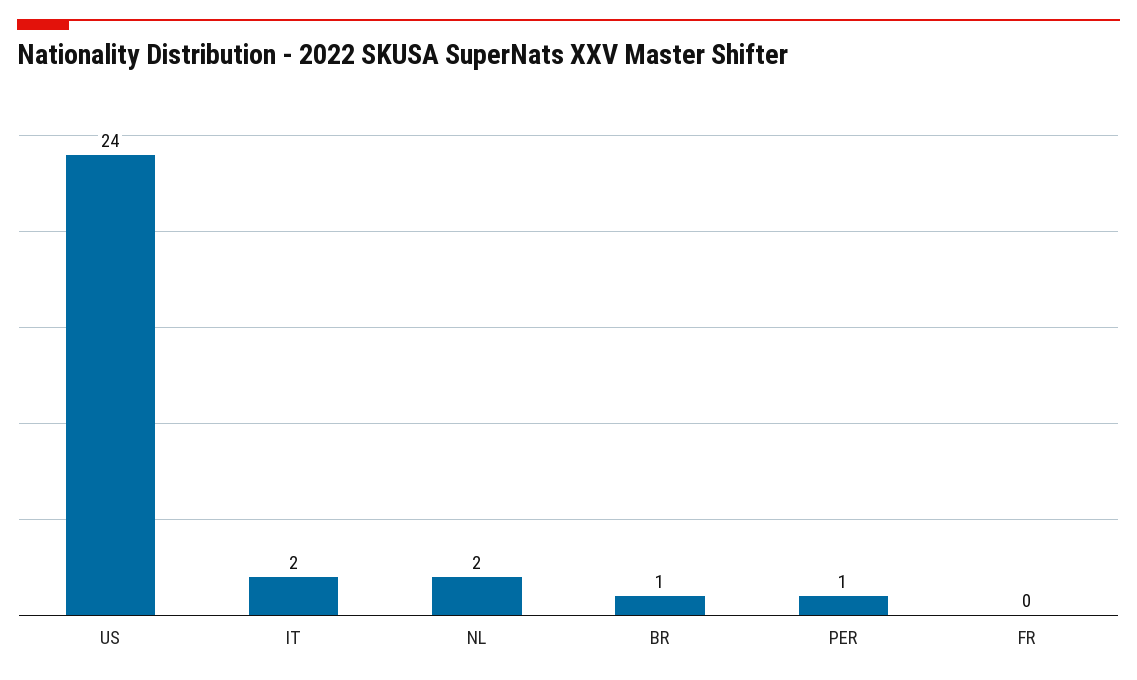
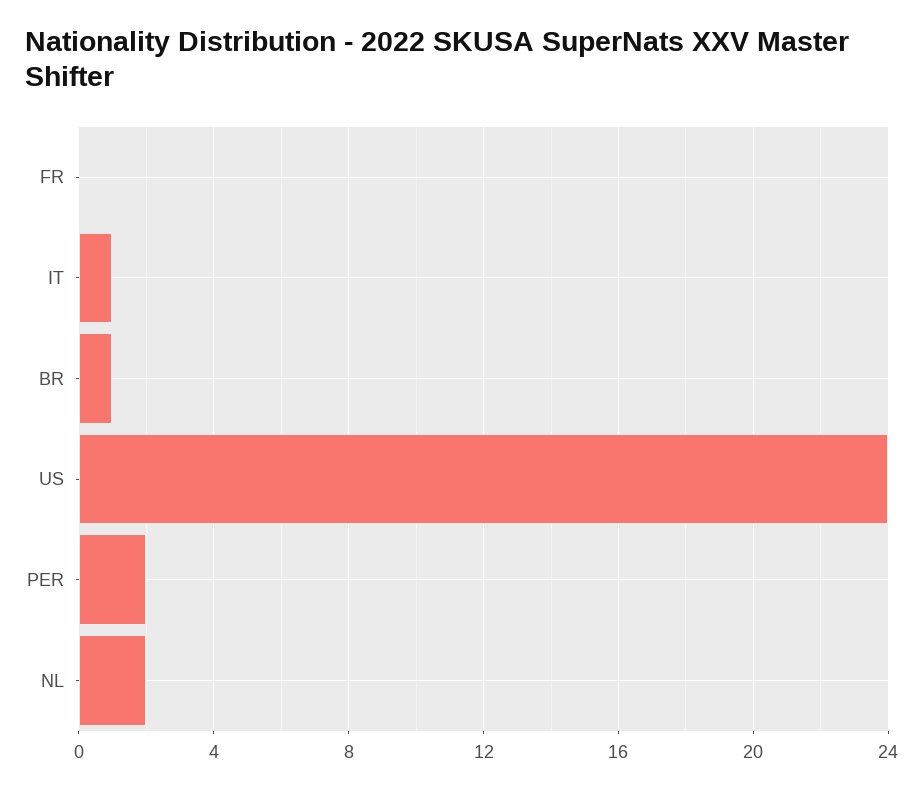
  {
    "US": 24,
-   "IT": 2,
+   "IT": 1,
    "NL": 2,
    "BR": 1,
-   "PER": 1,
+   "PER": 2,
    "FR": 0
  }

